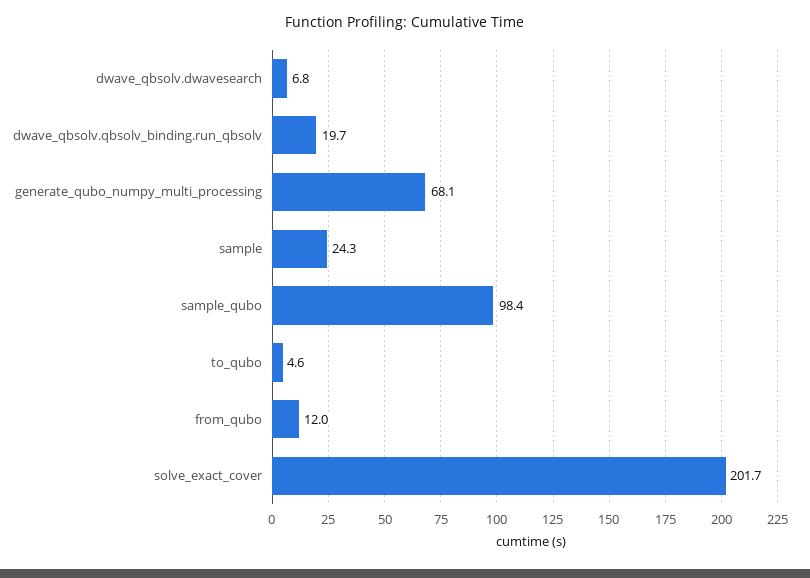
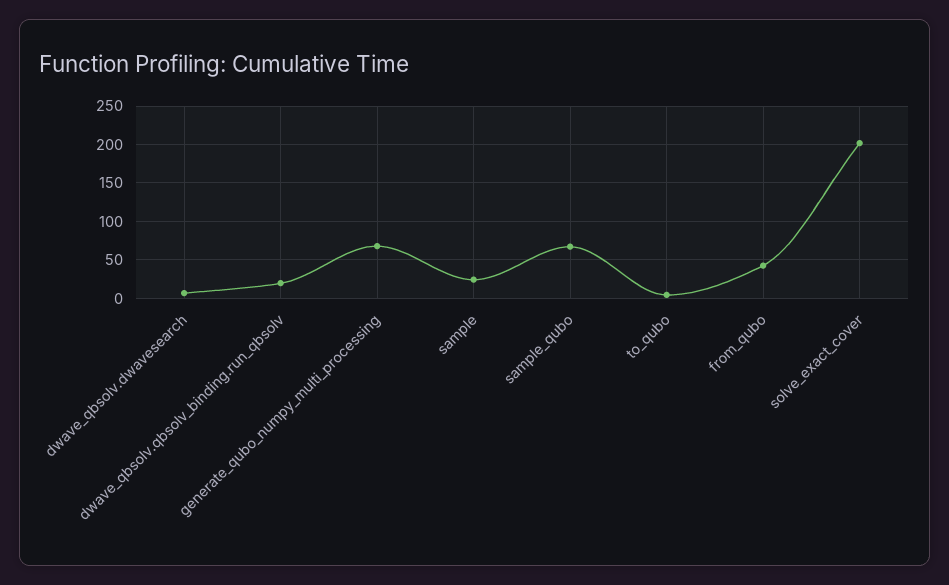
  {
    "dwave_qbsolv.dwavesearch": 6.8,
    "dwave_qbsolv.qbsolv_binding.run_qbsolv": 19.7,
    "generate_qubo_numpy_multi_processing": 68.1,
    "sample": 24.3,
-   "sample_qubo": 98.4,
+   "sample_qubo": 70,
    "to_qubo": 4.6,
-   "from_qubo": 12,
+   "from_qubo": 40,
    "solve_exact_cover": 201.7
  }

